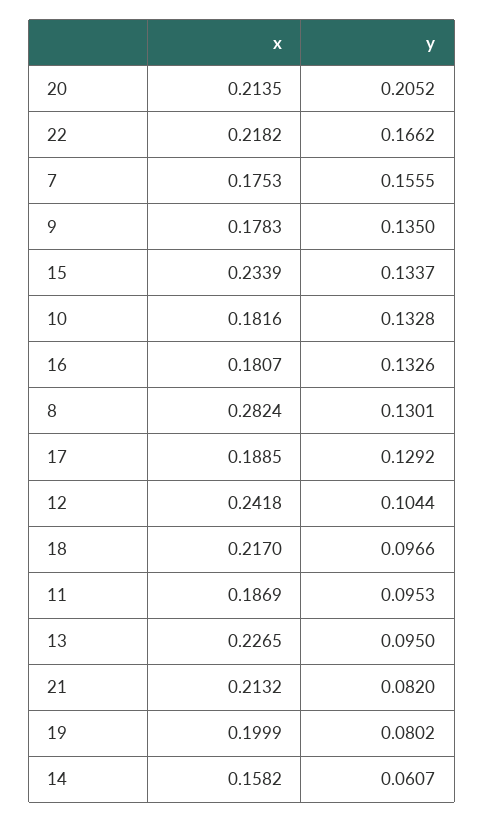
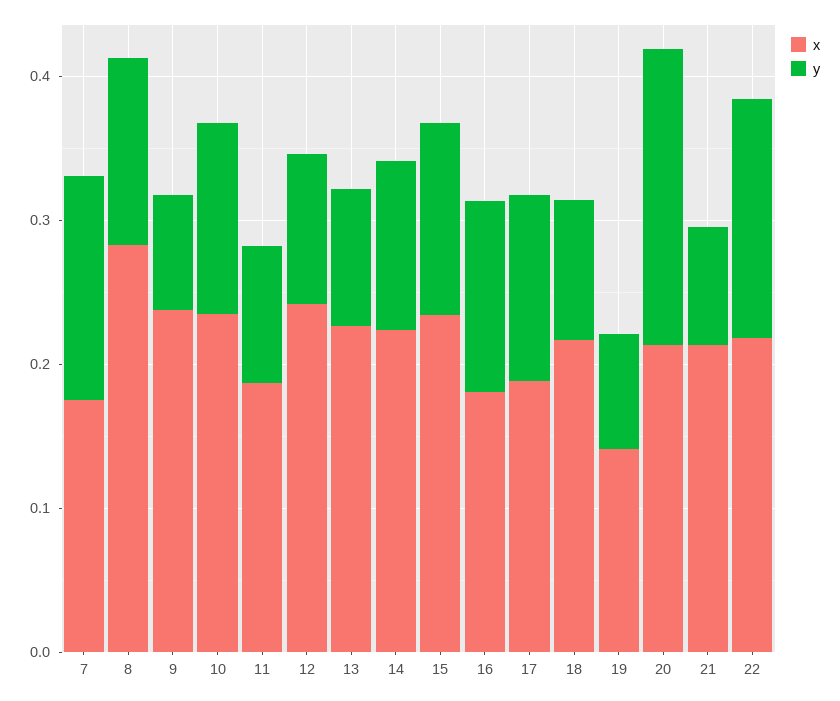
  {
    "x": {
      "20": 0.2135,
      "22": 0.2182,
      "7": 0.1753,
-     "9": 0.1783,
+     "9": 0.24,
      "15": 0.2339,
-     "10": 0.1816,
+     "10": 0.24,
      "16": 0.1807,
      "8": 0.2824,
      "17": 0.1885,
      "12": 0.2418,
      "18": 0.217,
      "11": 0.1869,
      "13": 0.2265,
      "21": 0.2132,
-     "19": 0.1999,
+     "19": 0.14,
-     "14": 0.1582
+     "14": 0.22
    },
    "y": {
      "20": 0.2052,
      "22": 0.1662,
      "7": 0.1555,
-     "9": 0.135,
+     "9": 0.08,
      "15": 0.1337,
      "10": 0.1328,
      "16": 0.1326,
      "8": 0.1301,
      "17": 0.1292,
      "12": 0.1044,
      "18": 0.0966,
      "11": 0.0953,
      "13": 0.095,
      "21": 0.082,
      "19": 0.0802,
-     "14": 0.0607
+     "14": 0.12
    }
  }

